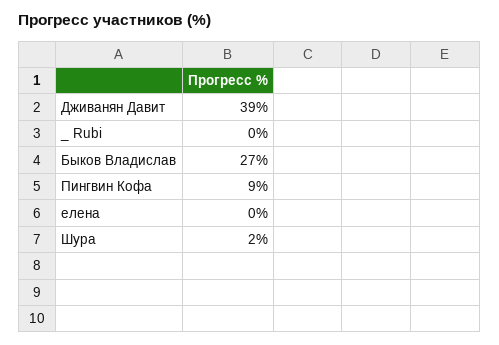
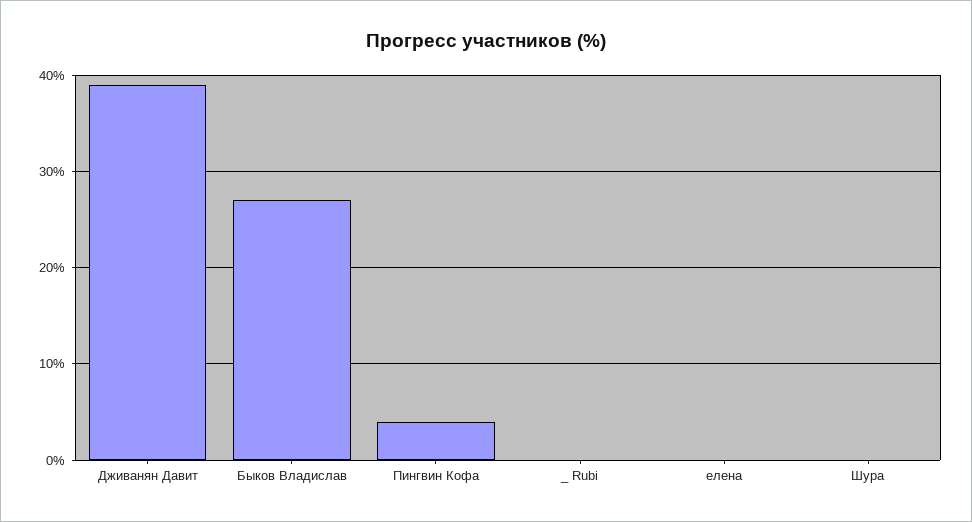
  {
    "Дживанян Давит": 39,
    "_ Rubi": 0,
    "Быков Владислав": 27,
-   "Пингвин Кофа": 9,
+   "Пингвин Кофа": 4,
    "елена": 0,
-   "Шура": 2
+   "Шура": 0
  }

